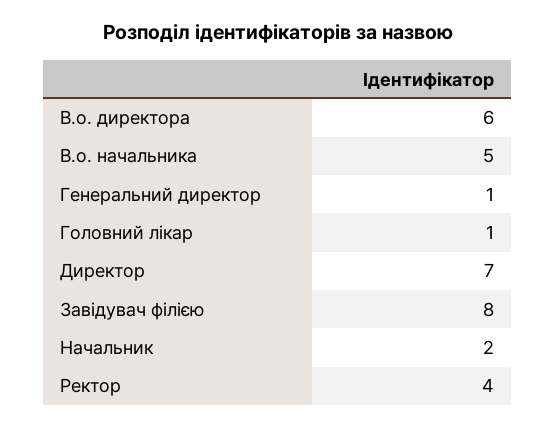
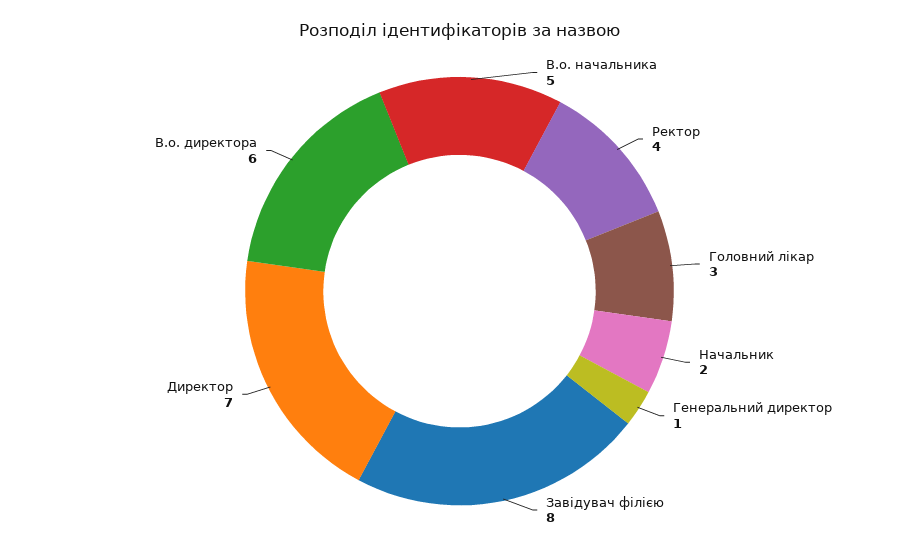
  {
    "В.о. директора": 6,
    "В.о. начальника": 5,
    "Генеральний директор": 1,
-   "Головний лікар": 1,
+   "Головний лікар": 3,
    "Директор": 7,
    "Завідувач філією": 8,
    "Начальник": 2,
    "Ректор": 4
  }

